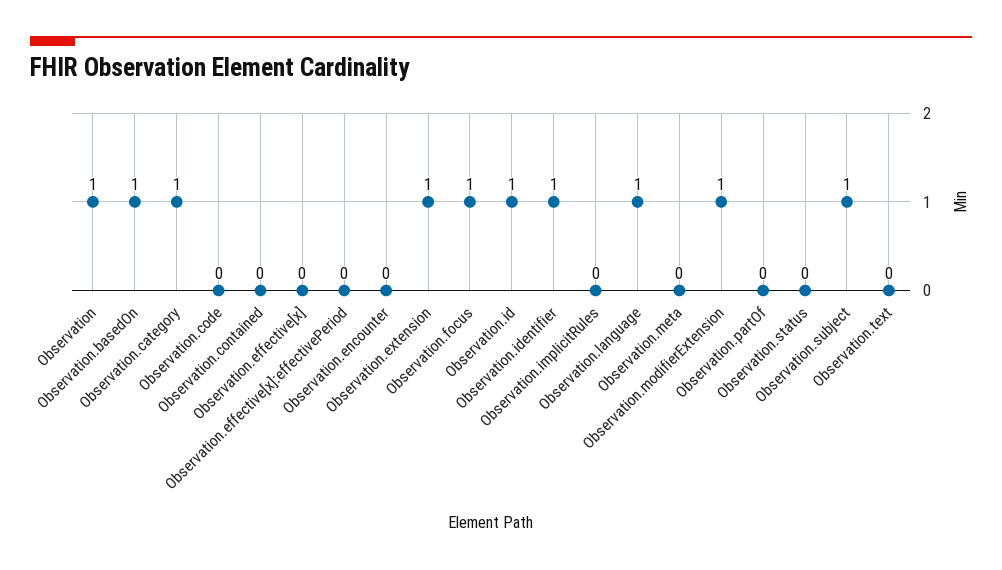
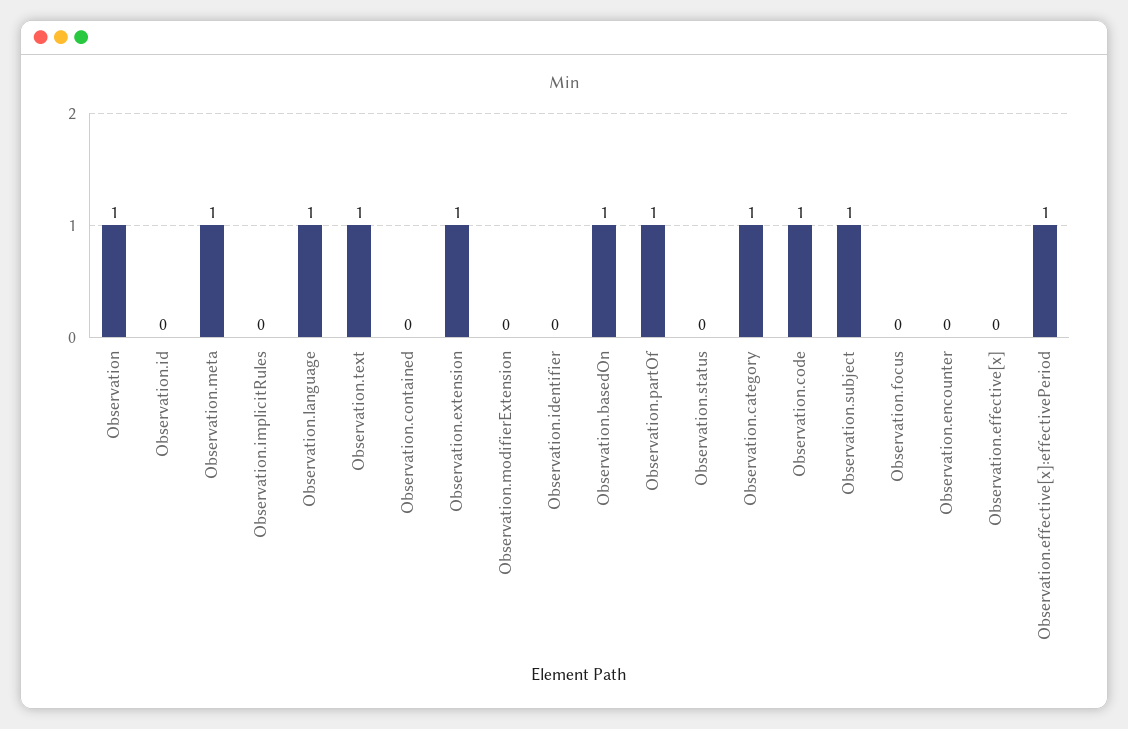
  {
    "Observation": 1,
    "Observation.basedOn": 1,
    "Observation.category": 1,
-   "Observation.code": 0,
+   "Observation.code": 1,
    "Observation.contained": 0,
    "Observation.effective[x]": 0,
-   "Observation.effective[x]:effectivePeriod": 0,
+   "Observation.effective[x]:effectivePeriod": 1,
    "Observation.encounter": 0,
    "Observation.extension": 1,
-   "Observation.focus": 1,
+   "Observation.focus": 0,
-   "Observation.id": 1,
+   "Observation.id": 0,
-   "Observation.identifier": 1,
+   "Observation.identifier": 0,
    "Observation.implicitRules": 0,
    "Observation.language": 1,
-   "Observation.meta": 0,
+   "Observation.meta": 1,
-   "Observation.modifierExtension": 1,
+   "Observation.modifierExtension": 0,
-   "Observation.partOf": 0,
+   "Observation.partOf": 1,
    "Observation.status": 0,
    "Observation.subject": 1,
-   "Observation.text": 0
+   "Observation.text": 1
  }

